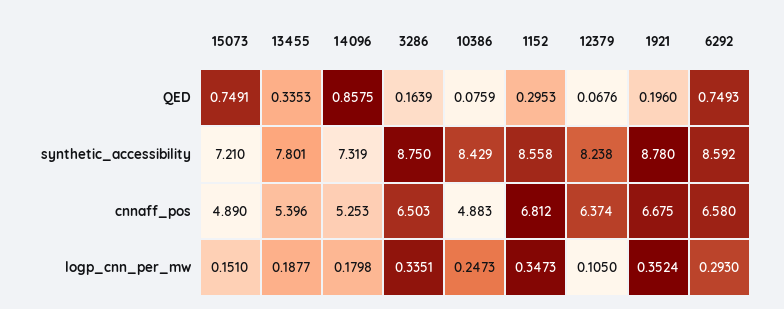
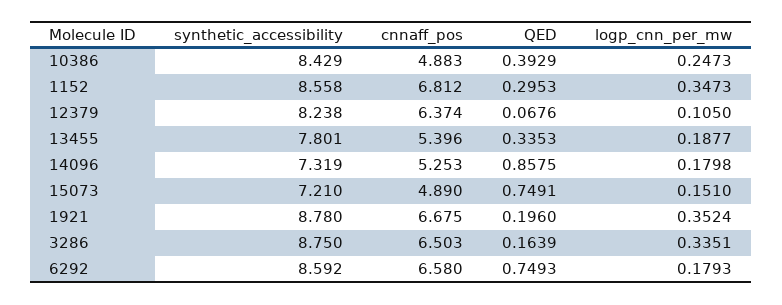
  {
    "15073": {
      "QED": 0.7491,
      "synthetic_accessibility": 7.21,
      "cnnaff_pos": 4.89,
      "logp_cnn_per_mw": 0.151
    },
    "13455": {
      "QED": 0.3353,
      "synthetic_accessibility": 7.801,
      "cnnaff_pos": 5.396,
      "logp_cnn_per_mw": 0.1877
    },
    "14096": {
      "QED": 0.8575,
      "synthetic_accessibility": 7.319,
      "cnnaff_pos": 5.253,
      "logp_cnn_per_mw": 0.1798
    },
    "3286": {
      "QED": 0.1639,
      "synthetic_accessibility": 8.75,
      "cnnaff_pos": 6.503,
      "logp_cnn_per_mw": 0.3351
    },
    "10386": {
-     "QED": 0.0759,
+     "QED": 0.3929,
      "synthetic_accessibility": 8.429,
      "cnnaff_pos": 4.883,
      "logp_cnn_per_mw": 0.2473
    },
    "1152": {
      "QED": 0.2953,
      "synthetic_accessibility": 8.558,
      "cnnaff_pos": 6.812,
      "logp_cnn_per_mw": 0.3473
    },
    "12379": {
      "QED": 0.0676,
      "synthetic_accessibility": 8.238,
      "cnnaff_pos": 6.374,
      "logp_cnn_per_mw": 0.105
    },
    "1921": {
      "QED": 0.196,
      "synthetic_accessibility": 8.78,
      "cnnaff_pos": 6.675,
      "logp_cnn_per_mw": 0.3524
    },
    "6292": {
      "QED": 0.7493,
      "synthetic_accessibility": 8.592,
      "cnnaff_pos": 6.58,
-     "logp_cnn_per_mw": 0.293
+     "logp_cnn_per_mw": 0.1793
    }
  }

